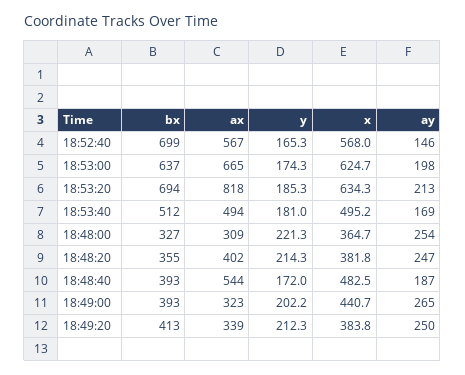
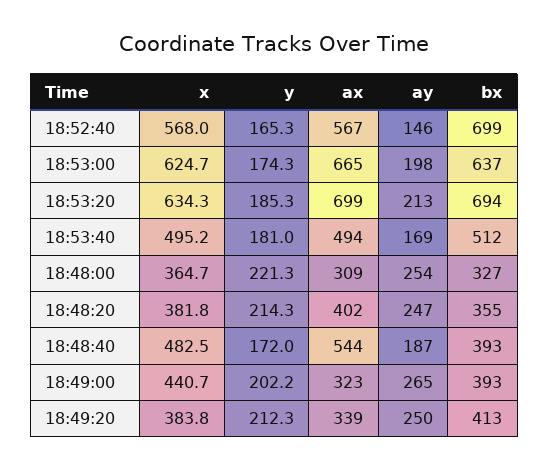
  {
    "bx": {
      "18:52:40": 699,
      "18:53:00": 637,
      "18:53:20": 694,
      "18:53:40": 512,
      "18:48:00": 327,
      "18:48:20": 355,
      "18:48:40": 393,
      "18:49:00": 393,
      "18:49:20": 413
    },
    "ax": {
      "18:52:40": 567,
      "18:53:00": 665,
-     "18:53:20": 818,
+     "18:53:20": 699,
      "18:53:40": 494,
      "18:48:00": 309,
      "18:48:20": 402,
      "18:48:40": 544,
      "18:49:00": 323,
      "18:49:20": 339
    },
    "y": {
      "18:52:40": 165.3,
      "18:53:00": 174.3,
      "18:53:20": 185.3,
      "18:53:40": 181,
      "18:48:00": 221.3,
      "18:48:20": 214.3,
      "18:48:40": 172,
      "18:49:00": 202.2,
      "18:49:20": 212.3
    },
    "x": {
      "18:52:40": 568,
      "18:53:00": 624.7,
      "18:53:20": 634.3,
      "18:53:40": 495.2,
      "18:48:00": 364.7,
      "18:48:20": 381.8,
      "18:48:40": 482.5,
      "18:49:00": 440.7,
      "18:49:20": 383.8
    },
    "ay": {
      "18:52:40": 146,
      "18:53:00": 198,
      "18:53:20": 213,
      "18:53:40": 169,
      "18:48:00": 254,
      "18:48:20": 247,
      "18:48:40": 187,
      "18:49:00": 265,
      "18:49:20": 250
    }
  }

